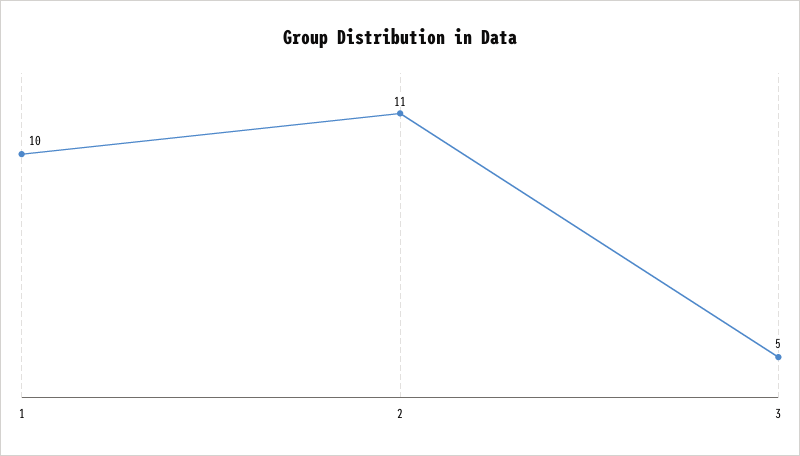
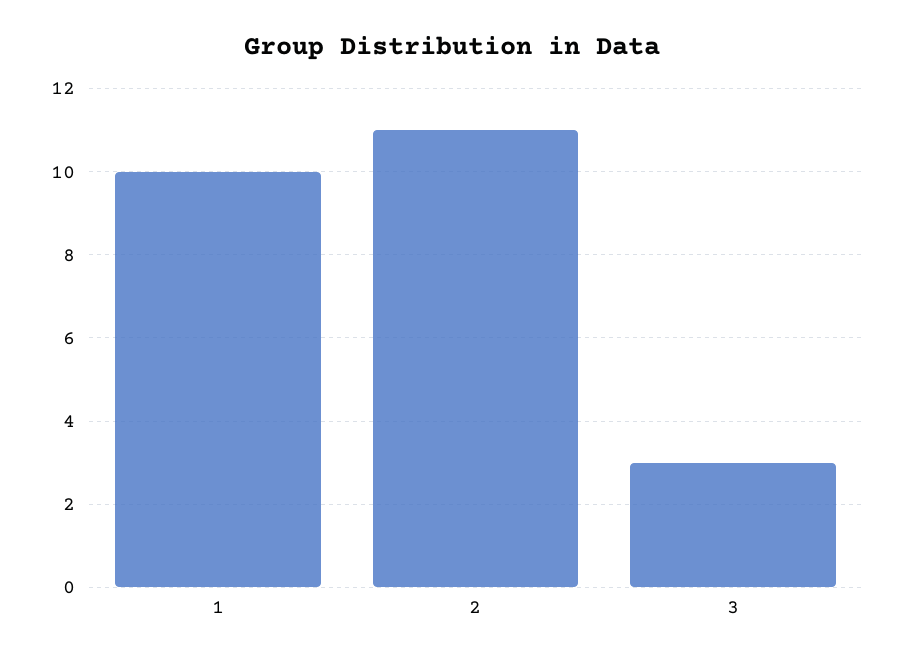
  {
    "1": 10,
    "2": 11,
-   "3": 5
+   "3": 3
  }

